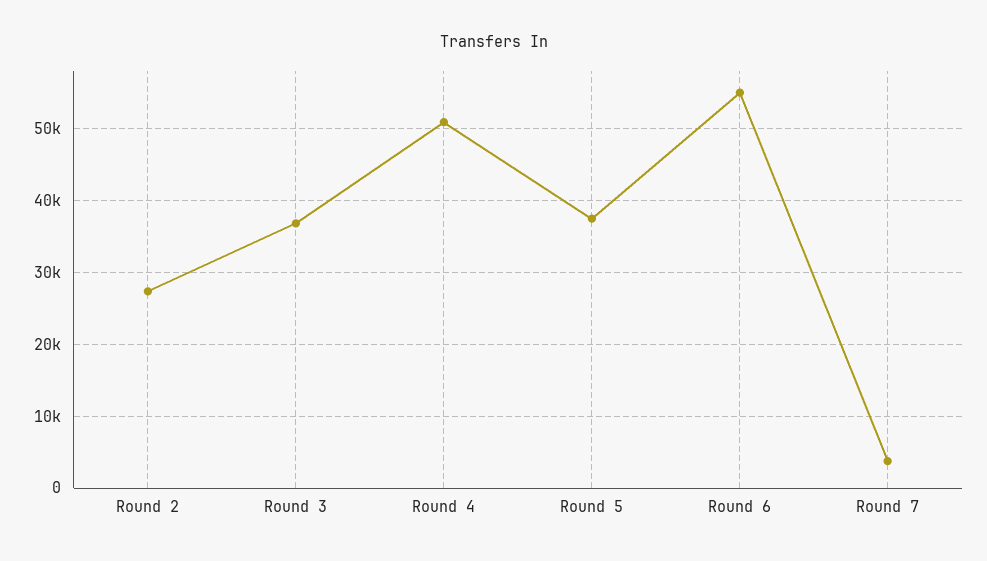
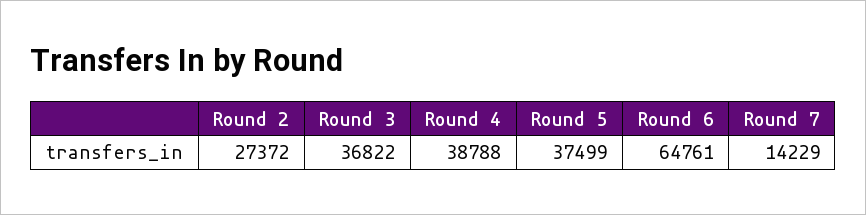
  {
    "Round 2": 27372,
    "Round 3": 36822,
-   "Round 4": 51000,
+   "Round 4": 38788,
    "Round 5": 37499,
-   "Round 6": 55000,
+   "Round 6": 64761,
-   "Round 7": 4000
+   "Round 7": 14229
  }

